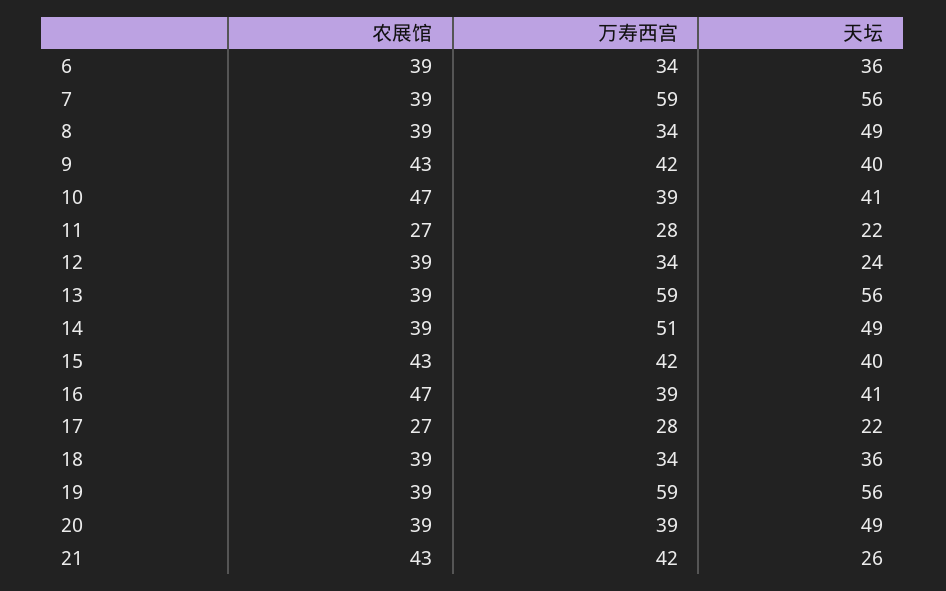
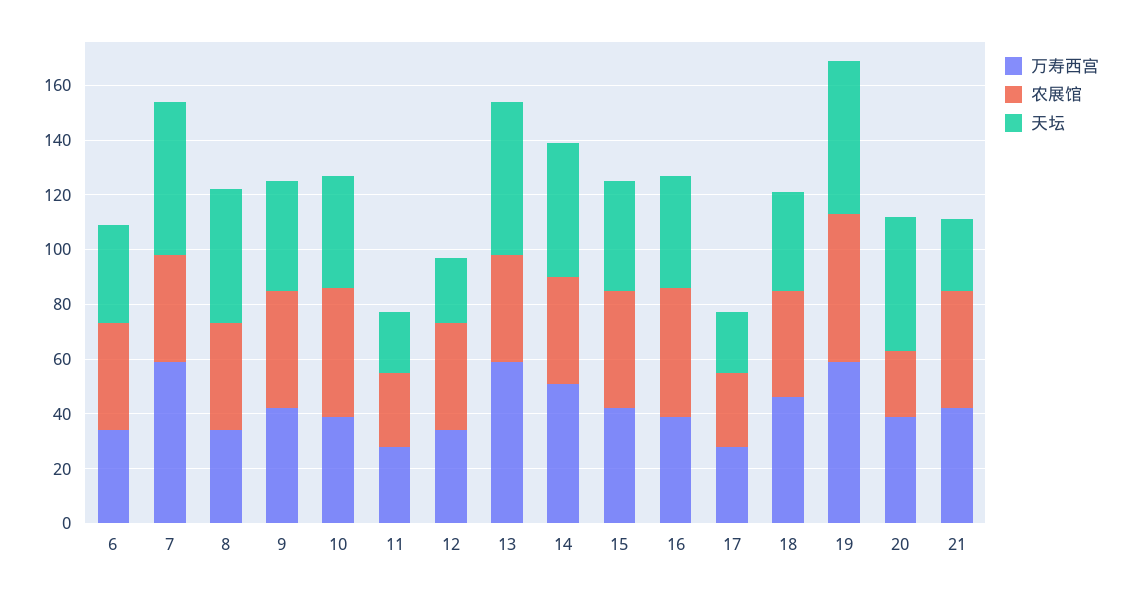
  {
    "农展馆": {
      "6": 39,
      "7": 39,
      "8": 39,
      "9": 43,
      "10": 47,
      "11": 27,
      "12": 39,
      "13": 39,
      "14": 39,
      "15": 43,
      "16": 47,
      "17": 27,
      "18": 39,
-     "19": 39,
+     "19": 55,
-     "20": 39,
+     "20": 25,
      "21": 43
    },
    "万寿西宫": {
      "6": 34,
      "7": 59,
      "8": 34,
      "9": 42,
      "10": 39,
      "11": 28,
      "12": 34,
      "13": 59,
      "14": 51,
      "15": 42,
      "16": 39,
      "17": 28,
-     "18": 34,
+     "18": 45,
      "19": 59,
      "20": 39,
      "21": 42
    },
    "天坛": {
      "6": 36,
      "7": 56,
      "8": 49,
      "9": 40,
      "10": 41,
      "11": 22,
      "12": 24,
      "13": 56,
      "14": 49,
      "15": 40,
      "16": 41,
      "17": 22,
      "18": 36,
      "19": 56,
      "20": 49,
      "21": 26
    }
  }

